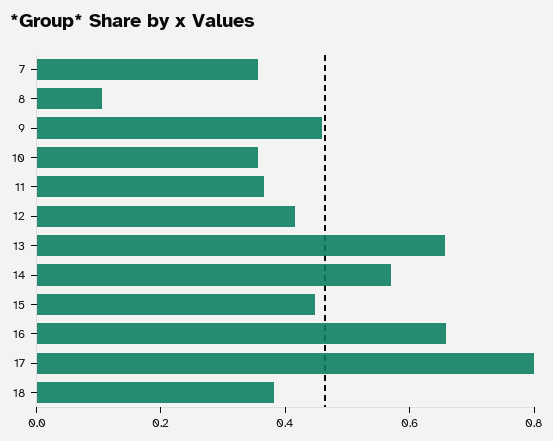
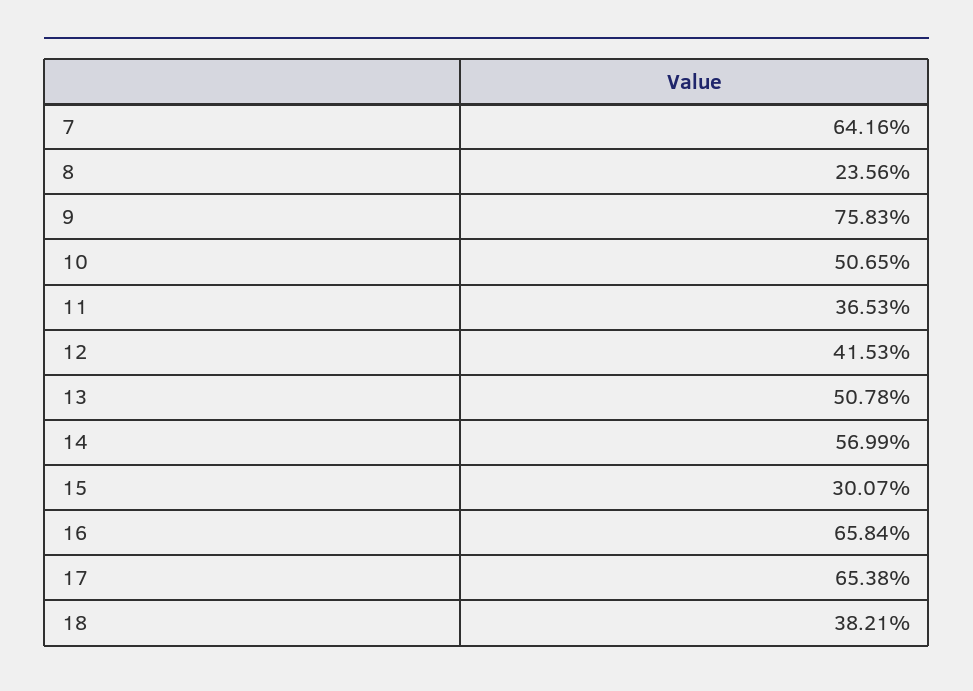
  {
-   "7": 0.35,
+   "7": 0.6416,
-   "8": 0.1,
+   "8": 0.2356,
-   "9": 0.45,
+   "9": 0.7583,
-   "10": 0.35,
+   "10": 0.5065,
    "11": 0.3653,
    "12": 0.4153,
-   "13": 0.65,
+   "13": 0.5078,
    "14": 0.5699,
-   "15": 0.45,
+   "15": 0.3007,
    "16": 0.6584,
-   "17": 0.8,
+   "17": 0.6538,
    "18": 0.3821
  }

